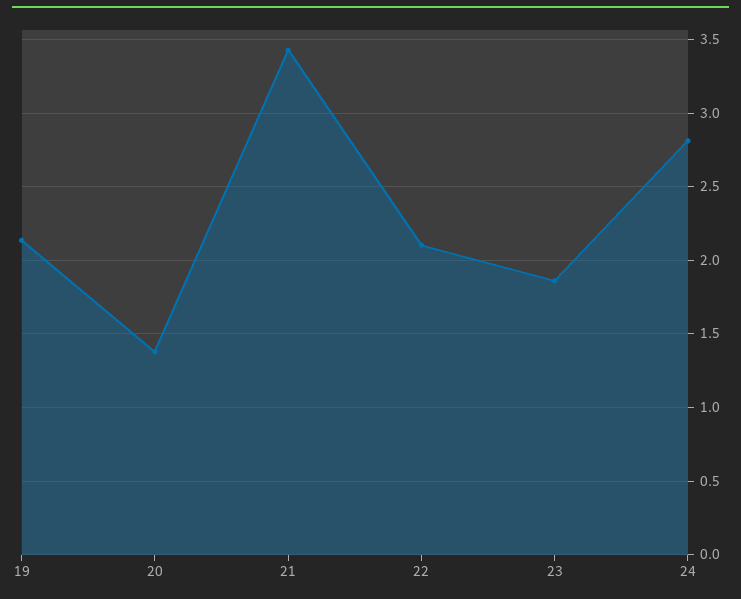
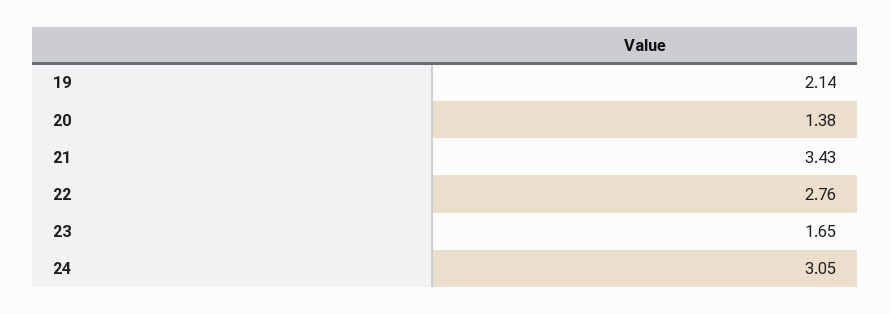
  {
    "19": 2.14,
    "20": 1.38,
    "21": 3.43,
-   "22": 2.1,
+   "22": 2.76,
-   "23": 1.85,
+   "23": 1.65,
-   "24": 2.8
+   "24": 3.05
  }

